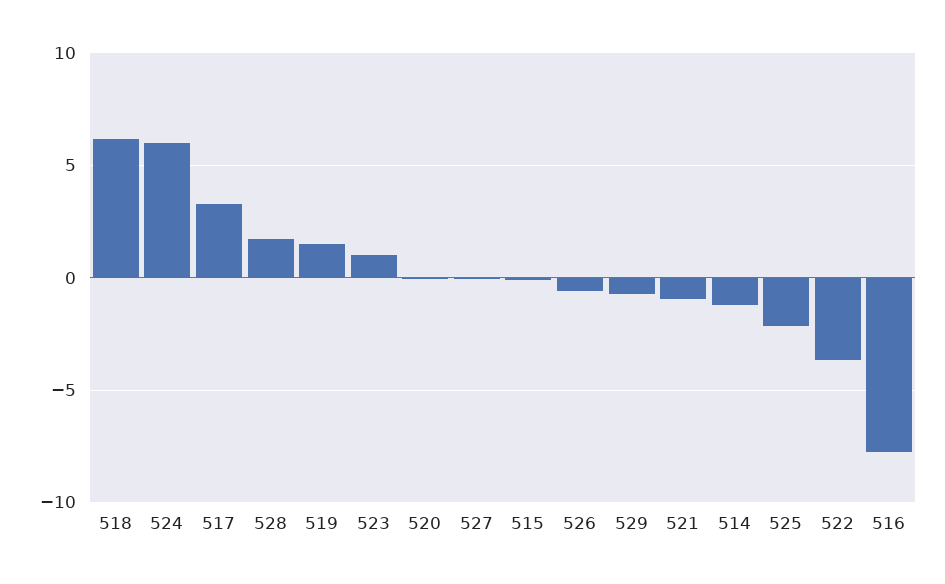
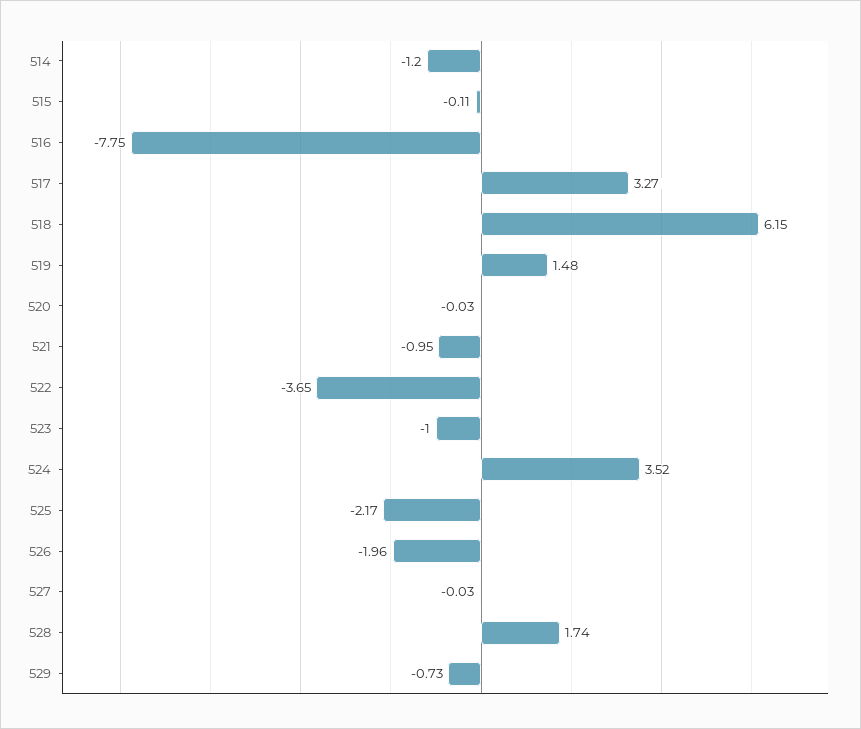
  {
    "518": 6.15,
-   "524": 6,
+   "524": 3.52,
    "517": 3.27,
    "528": 1.74,
    "519": 1.48,
-   "523": 1,
+   "523": -1,
    "520": -0.03,
    "527": -0.03,
    "515": -0.11,
-   "526": -0.5,
+   "526": -1.96,
    "529": -0.73,
    "521": -0.95,
    "514": -1.2,
    "525": -2.17,
    "522": -3.65,
    "516": -7.75
  }

